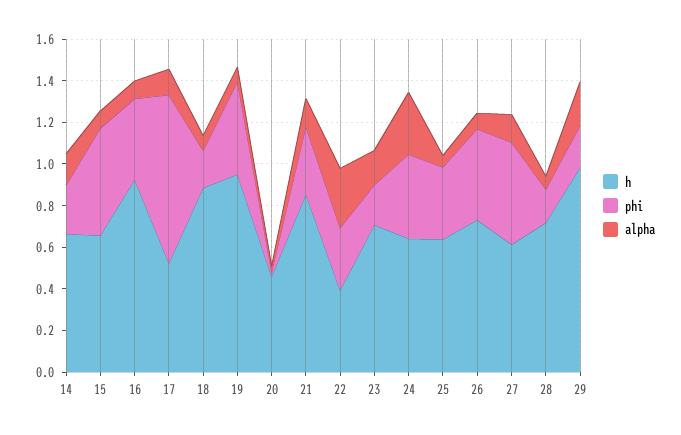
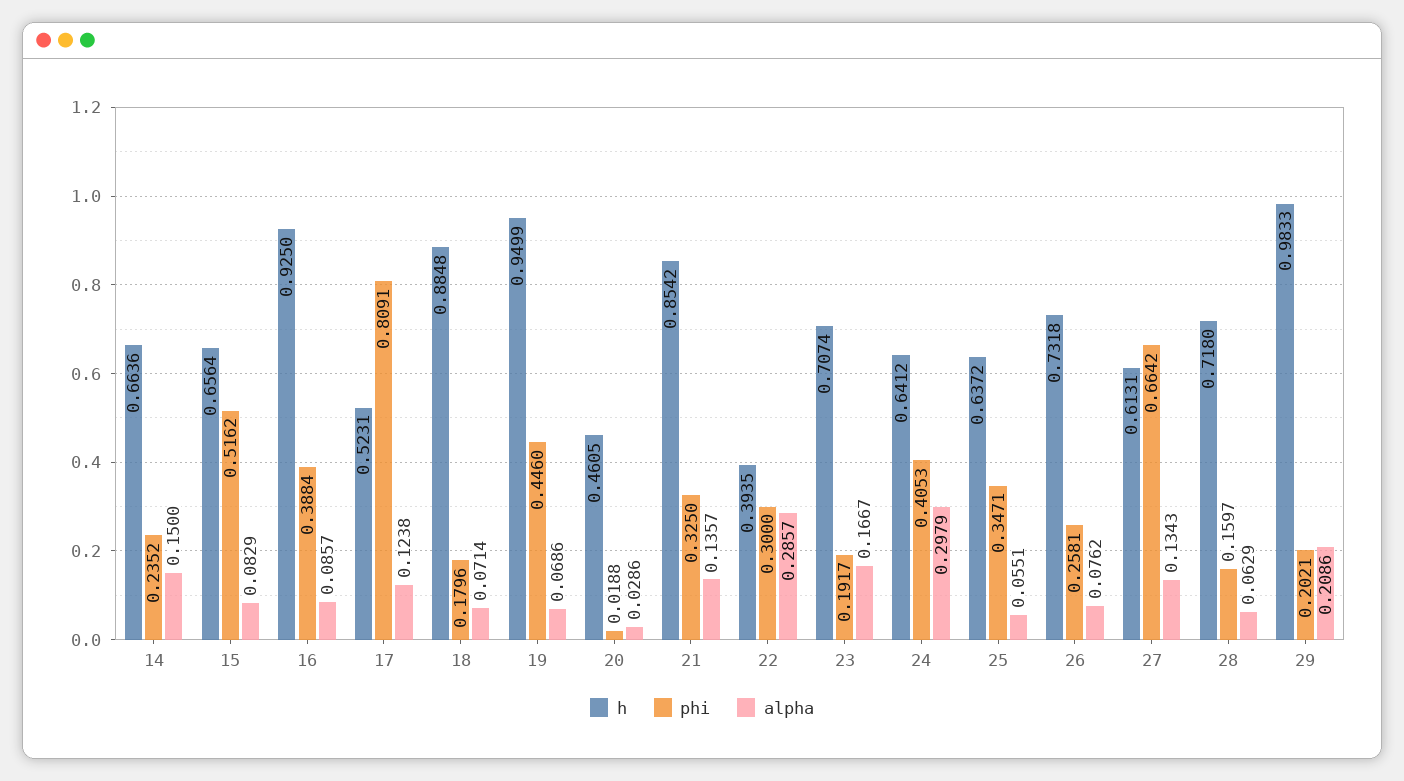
  {
    "h": {
      "14": 0.6636,
      "15": 0.6564,
      "16": 0.925,
      "17": 0.5231,
      "18": 0.8848,
      "19": 0.9499,
      "20": 0.4605,
      "21": 0.8542,
      "22": 0.3935,
      "23": 0.7074,
      "24": 0.6412,
      "25": 0.6372,
      "26": 0.7318,
      "27": 0.6131,
      "28": 0.718,
      "29": 0.9833
    },
    "phi": {
      "14": 0.2352,
      "15": 0.5162,
      "16": 0.3884,
      "17": 0.8091,
      "18": 0.1796,
      "19": 0.446,
      "20": 0.0188,
      "21": 0.325,
      "22": 0.3,
      "23": 0.1917,
      "24": 0.4053,
      "25": 0.3471,
-     "26": 0.45,
+     "26": 0.2581,
-     "27": 0.5,
+     "27": 0.6642,
      "28": 0.1597,
      "29": 0.2021
    },
    "alpha": {
      "14": 0.15,
      "15": 0.0829,
      "16": 0.0857,
      "17": 0.1238,
      "18": 0.0714,
      "19": 0.0686,
      "20": 0.0286,
      "21": 0.1357,
      "22": 0.2857,
      "23": 0.1667,
      "24": 0.2979,
      "25": 0.0551,
      "26": 0.0762,
      "27": 0.1343,
      "28": 0.0629,
      "29": 0.2086
    }
  }

